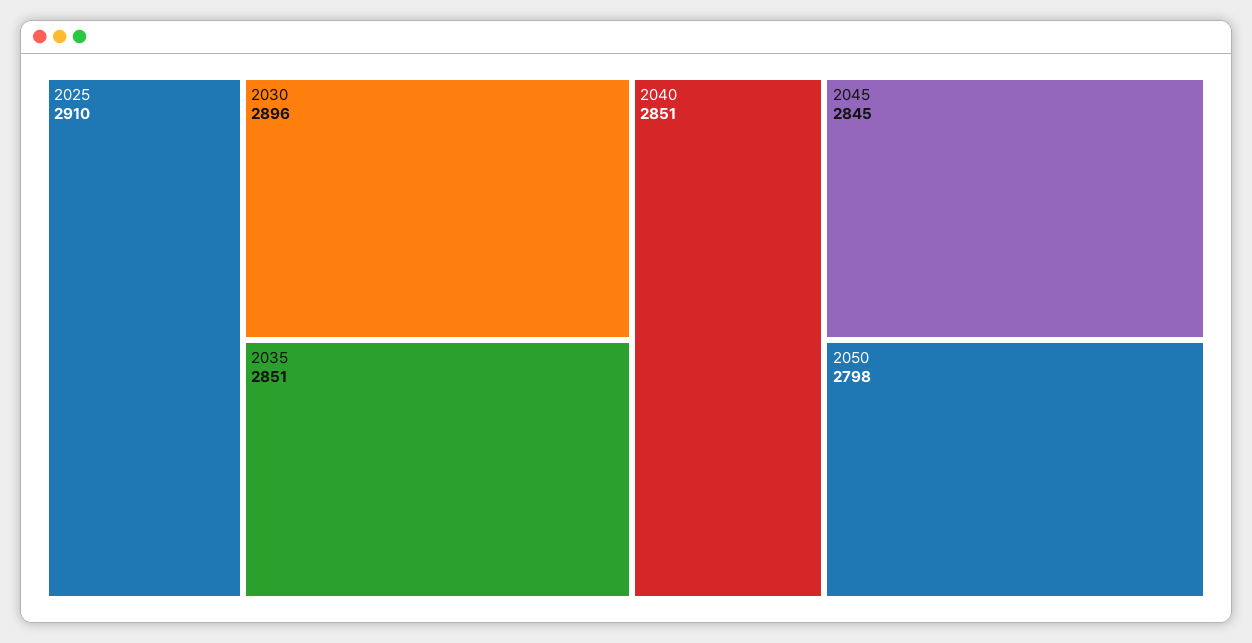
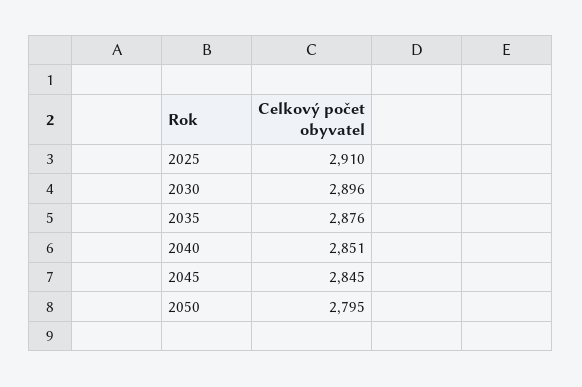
  {
    "2025": 2910,
    "2030": 2896,
-   "2035": 2851,
+   "2035": 2876,
    "2040": 2851,
    "2045": 2845,
-   "2050": 2798
+   "2050": 2795
  }

